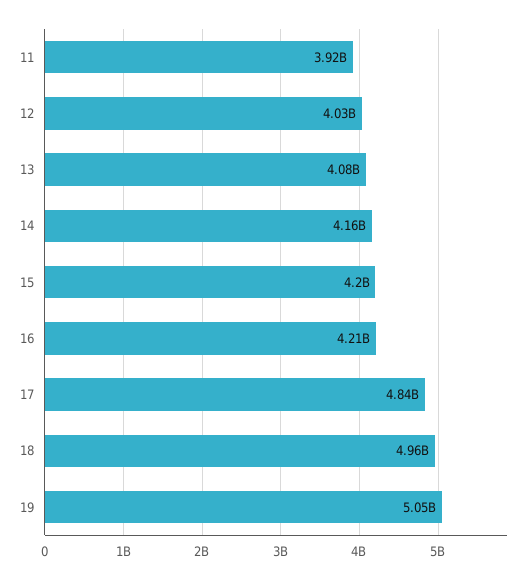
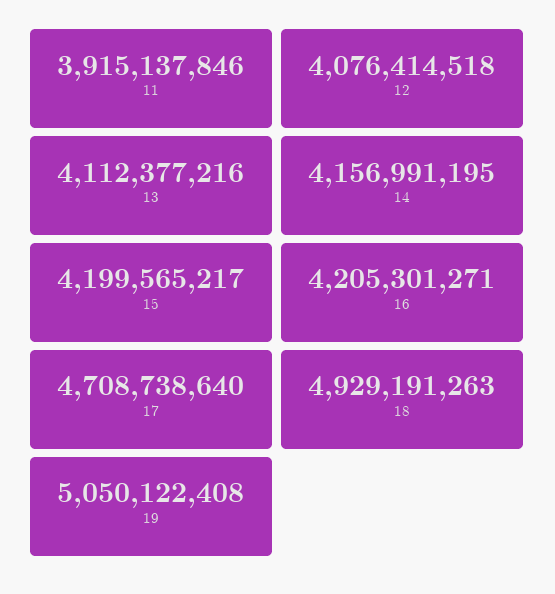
  {
    "11": 3915137846,
-   "12": 4030000000,
+   "12": 4076414518,
-   "13": 4080000000,
+   "13": 4112377216,
    "14": 4156991195,
    "15": 4199565217,
    "16": 4205301271,
-   "17": 4840000000,
+   "17": 4708738640,
-   "18": 4960000000,
+   "18": 4929191263,
    "19": 5050122408
  }

